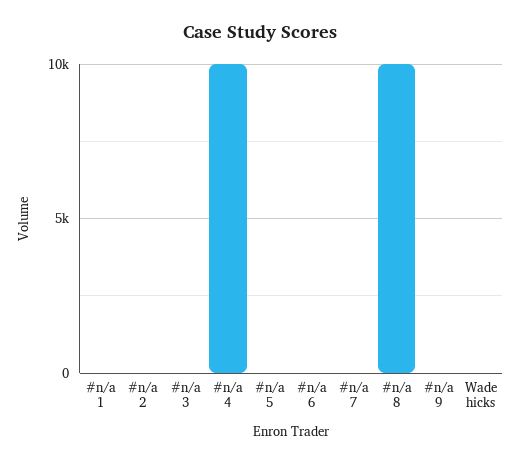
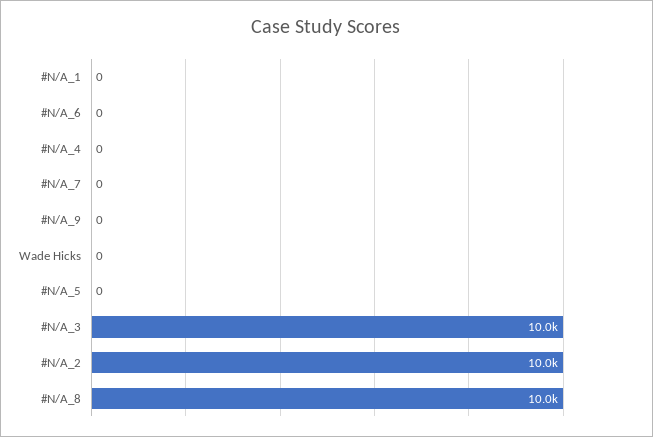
  {
    "#n/a 1": 0,
-   "#n/a 2": 0,
+   "#n/a 2": 10000,
-   "#n/a 3": 0,
+   "#n/a 3": 10000,
-   "#n/a 4": 10000,
+   "#n/a 4": 0,
    "#n/a 5": 0,
    "#n/a 6": 0,
    "#n/a 7": 0,
    "#n/a 8": 10000,
    "#n/a 9": 0,
    "Wade hicks": 0
  }

